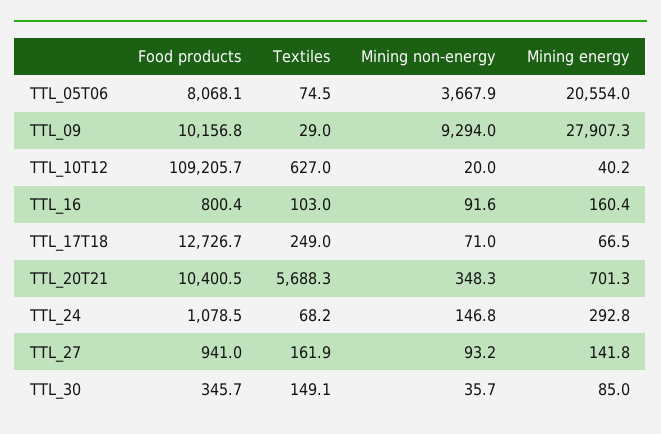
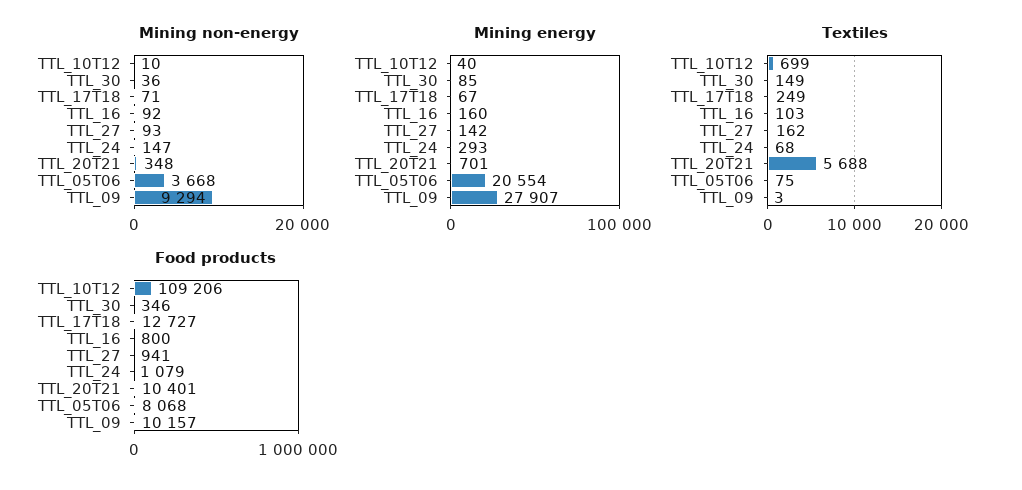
  {
    "Food products": {
      "TTL_05T06": 8068.1,
      "TTL_09": 10156.8,
      "TTL_10T12": 109205.7,
      "TTL_16": 800.4,
      "TTL_17T18": 12726.7,
      "TTL_20T21": 10400.5,
      "TTL_24": 1078.5,
      "TTL_27": 941,
      "TTL_30": 345.7
    },
    "Textiles": {
      "TTL_05T06": 74.5,
-     "TTL_09": 29,
+     "TTL_09": 3,
-     "TTL_10T12": 627,
+     "TTL_10T12": 699,
      "TTL_16": 103,
      "TTL_17T18": 249,
      "TTL_20T21": 5688.3,
      "TTL_24": 68.2,
      "TTL_27": 161.9,
      "TTL_30": 149.1
    },
    "Mining non-energy": {
      "TTL_05T06": 3667.9,
      "TTL_09": 9294,
-     "TTL_10T12": 20,
+     "TTL_10T12": 10,
      "TTL_16": 91.6,
      "TTL_17T18": 71,
      "TTL_20T21": 348.3,
      "TTL_24": 146.8,
      "TTL_27": 93.2,
      "TTL_30": 35.7
    },
    "Mining energy": {
      "TTL_05T06": 20554,
      "TTL_09": 27907.3,
      "TTL_10T12": 40.2,
      "TTL_16": 160.4,
      "TTL_17T18": 66.5,
      "TTL_20T21": 701.3,
      "TTL_24": 292.8,
      "TTL_27": 141.8,
      "TTL_30": 85
    }
  }

